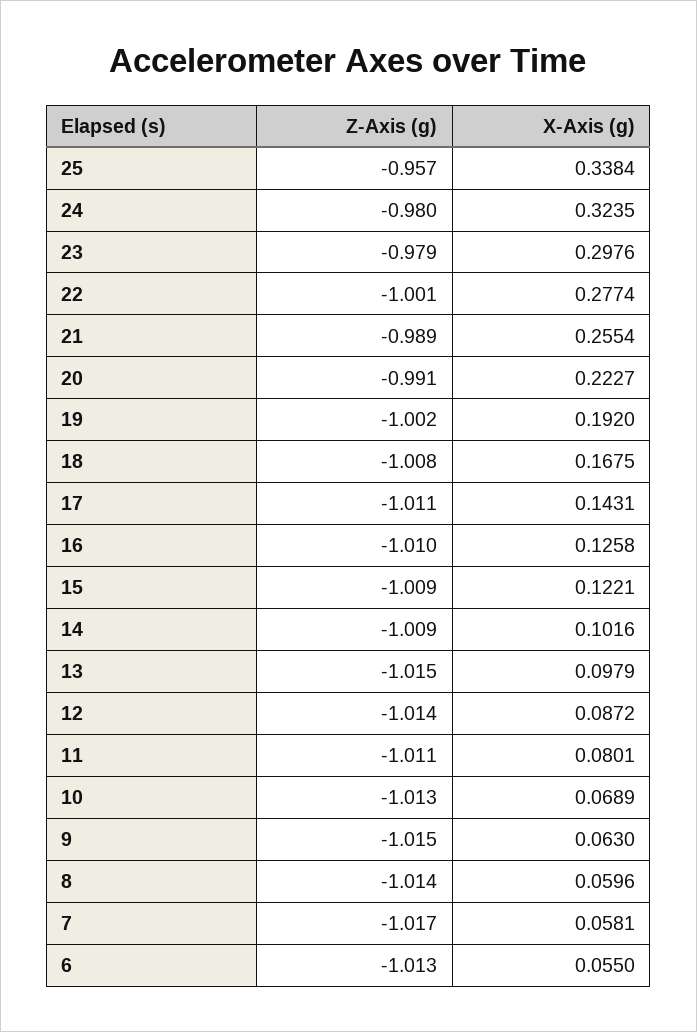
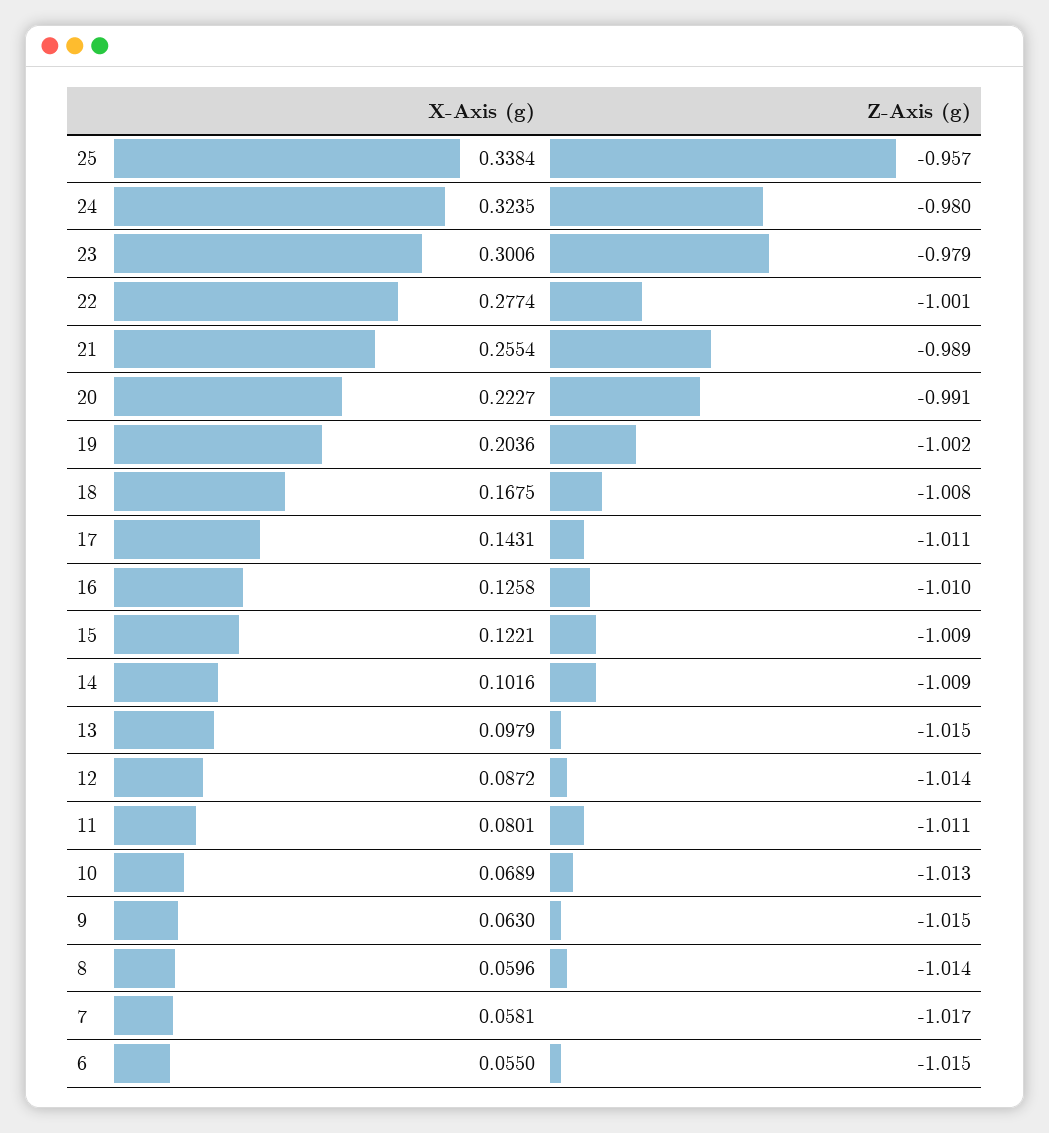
  {
    "Z-Axis (g)": {
      "25": -0.957,
      "24": -0.98,
      "23": -0.979,
      "22": -1.001,
      "21": -0.989,
      "20": -0.991,
      "19": -1.002,
      "18": -1.008,
      "17": -1.011,
      "16": -1.01,
      "15": -1.009,
      "14": -1.009,
      "13": -1.015,
      "12": -1.014,
      "11": -1.011,
      "10": -1.013,
      "9": -1.015,
      "8": -1.014,
      "7": -1.017,
-     "6": -1.013
+     "6": -1.015
    },
    "X-Axis (g)": {
      "25": 0.3384,
      "24": 0.3235,
-     "23": 0.2976,
+     "23": 0.3006,
      "22": 0.2774,
      "21": 0.2554,
      "20": 0.2227,
-     "19": 0.192,
+     "19": 0.2036,
      "18": 0.1675,
      "17": 0.1431,
      "16": 0.1258,
      "15": 0.1221,
      "14": 0.1016,
      "13": 0.0979,
      "12": 0.0872,
      "11": 0.0801,
      "10": 0.0689,
      "9": 0.063,
      "8": 0.0596,
      "7": 0.0581,
      "6": 0.055
    }
  }

